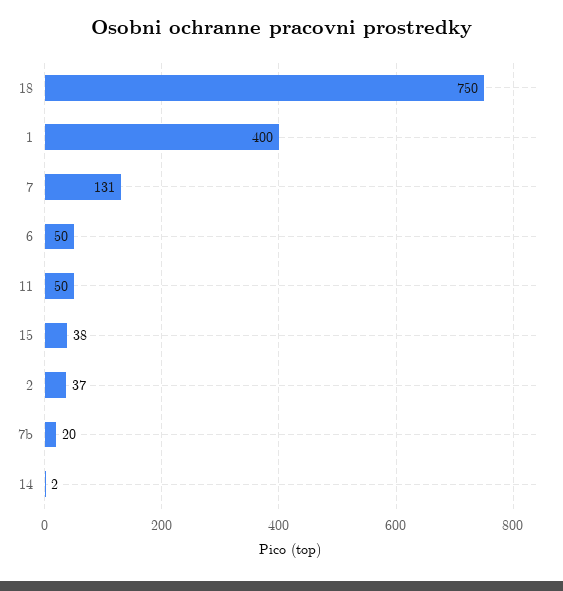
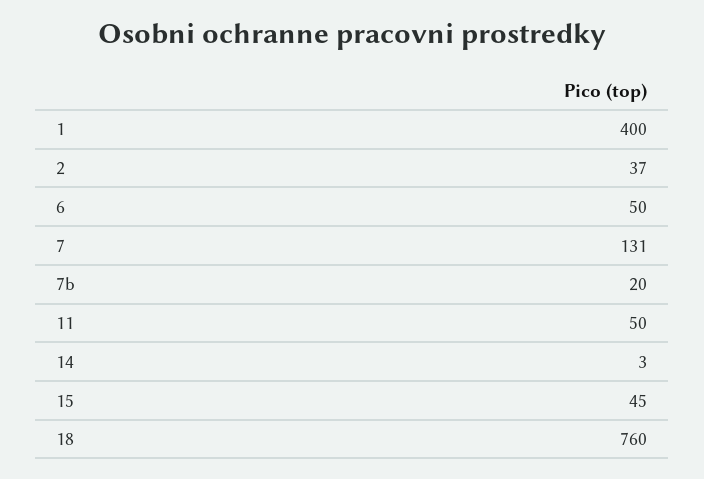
  {
-   "18": 750,
+   "18": 760,
    "1": 400,
    "7": 131,
    "6": 50,
    "11": 50,
-   "15": 38,
+   "15": 45,
    "2": 37,
    "7b": 20,
-   "14": 2
+   "14": 3
  }

